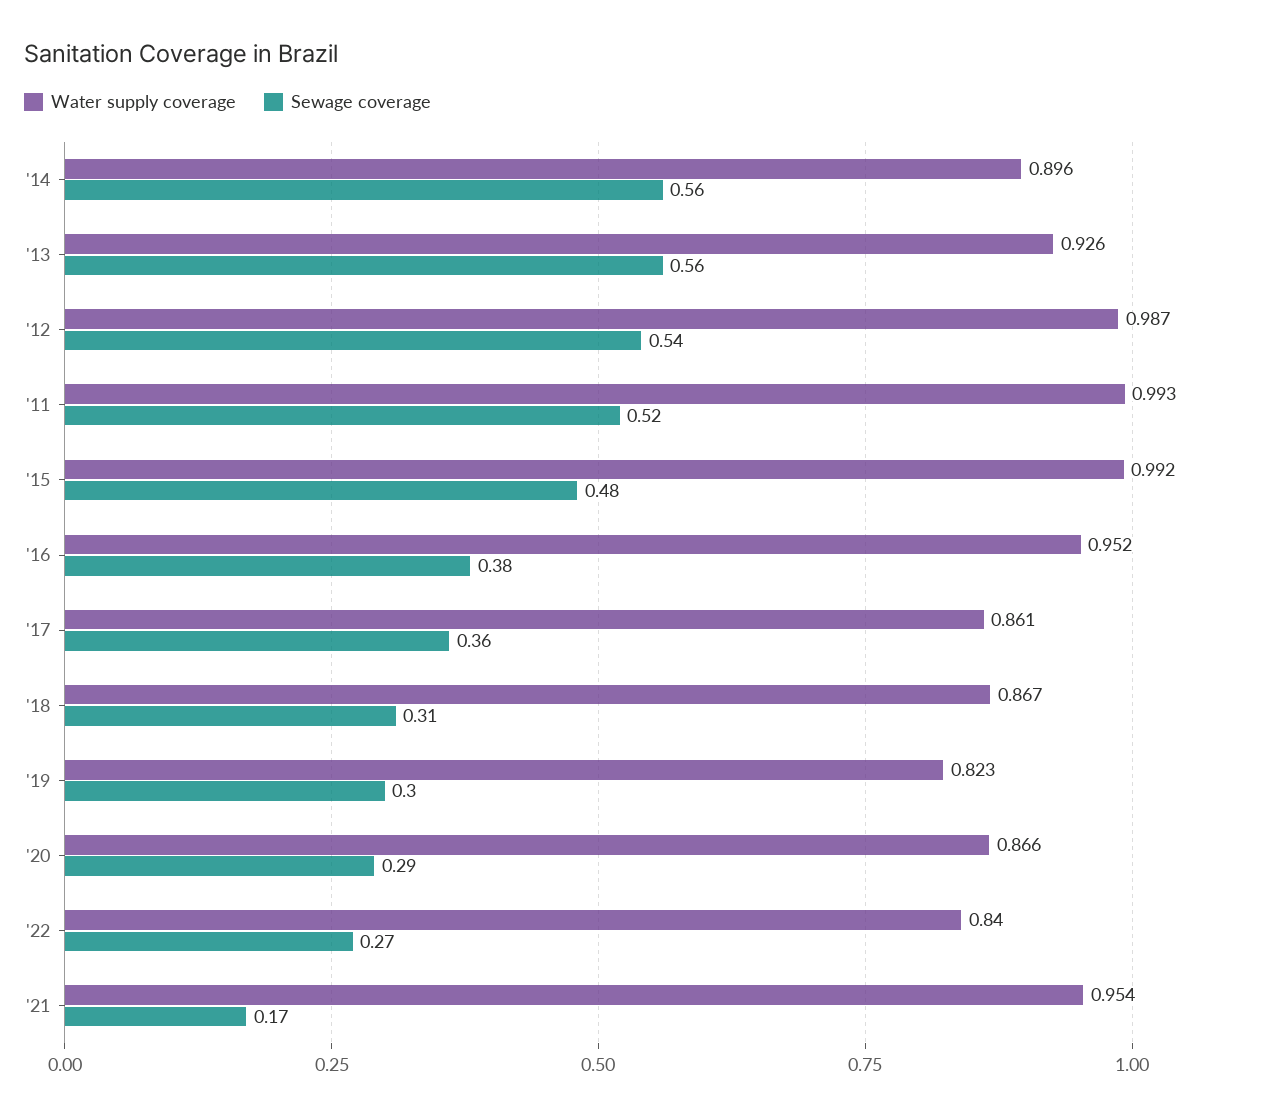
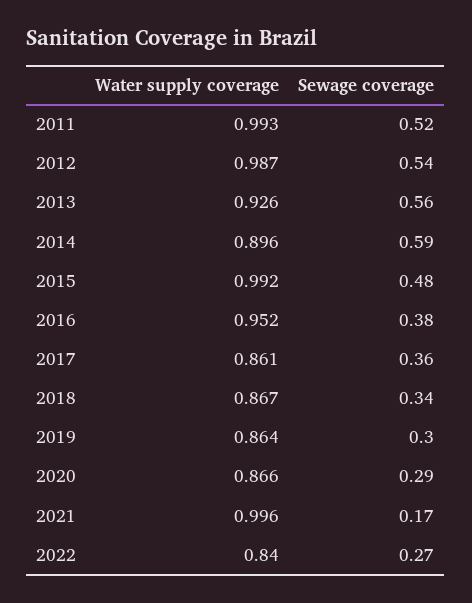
  {
    "Water supply coverage": {
      "'14": 0.896,
      "'13": 0.926,
      "'12": 0.987,
      "'11": 0.993,
      "'15": 0.992,
      "'16": 0.952,
      "'17": 0.861,
      "'18": 0.867,
-     "'19": 0.823,
+     "'19": 0.864,
      "'20": 0.866,
      "'22": 0.84,
-     "'21": 0.954
+     "'21": 0.996
    },
    "Sewage coverage": {
-     "'14": 0.56,
+     "'14": 0.59,
      "'13": 0.56,
      "'12": 0.54,
      "'11": 0.52,
      "'15": 0.48,
      "'16": 0.38,
      "'17": 0.36,
-     "'18": 0.31,
+     "'18": 0.34,
      "'19": 0.3,
      "'20": 0.29,
      "'22": 0.27,
      "'21": 0.17
    }
  }

